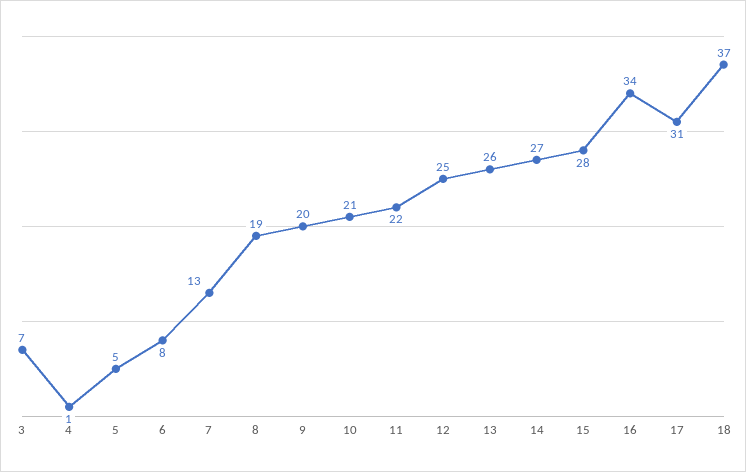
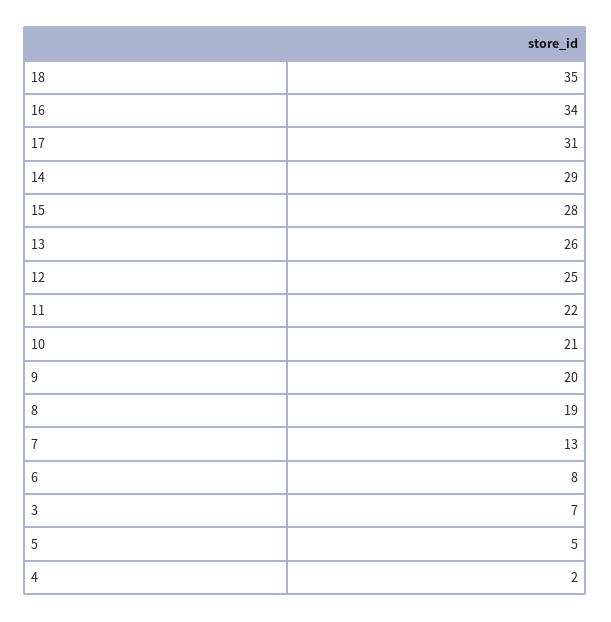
  {
    "3": 7,
-   "4": 1,
+   "4": 2,
    "5": 5,
    "6": 8,
    "7": 13,
    "8": 19,
    "9": 20,
    "10": 21,
    "11": 22,
    "12": 25,
    "13": 26,
-   "14": 27,
+   "14": 29,
    "15": 28,
    "16": 34,
    "17": 31,
-   "18": 37
+   "18": 35
  }

